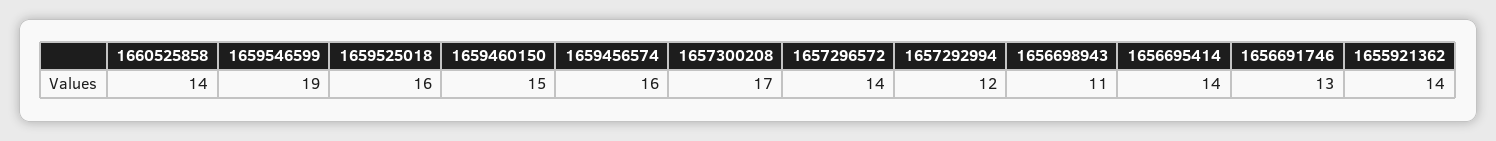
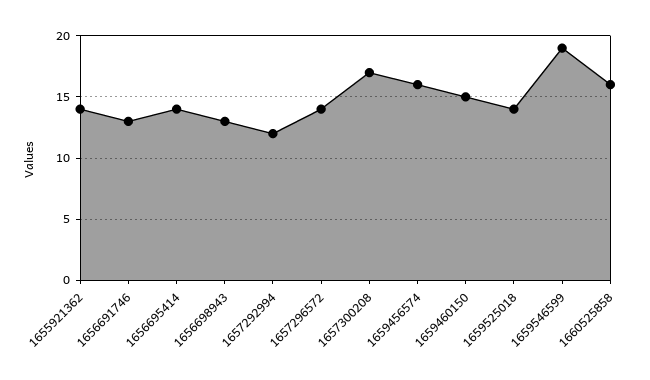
  {
-   "1660525858": 14,
+   "1660525858": 16,
    "1659546599": 19,
-   "1659525018": 16,
+   "1659525018": 14,
    "1659460150": 15,
    "1659456574": 16,
    "1657300208": 17,
    "1657296572": 14,
    "1657292994": 12,
-   "1656698943": 11,
+   "1656698943": 13,
    "1656695414": 14,
    "1656691746": 13,
    "1655921362": 14
  }

